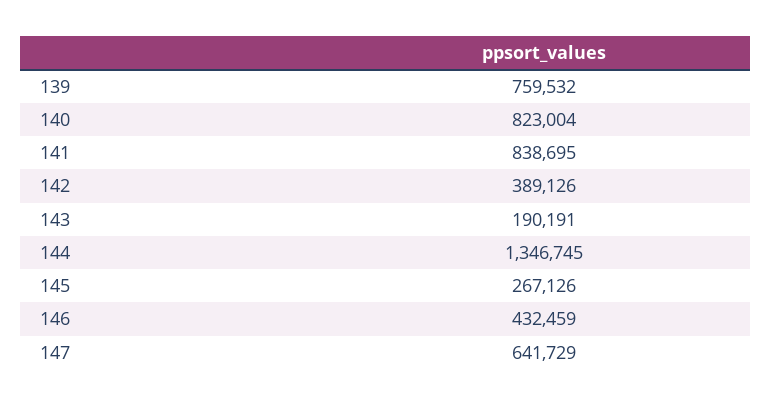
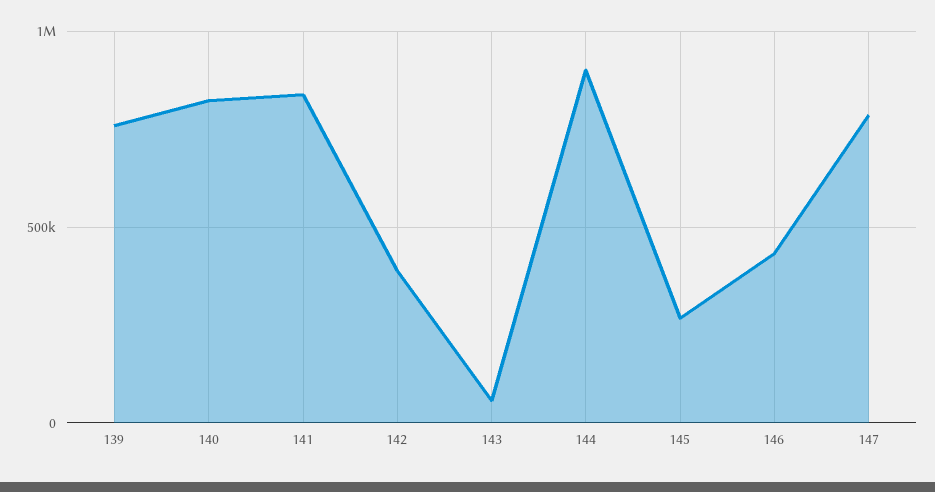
  {
    "139": 759532,
    "140": 823004,
    "141": 838695,
    "142": 389126,
-   "143": 190191,
+   "143": 50000,
-   "144": 1346745,
+   "144": 900000,
    "145": 267126,
    "146": 432459,
-   "147": 641729
+   "147": 800000
  }

